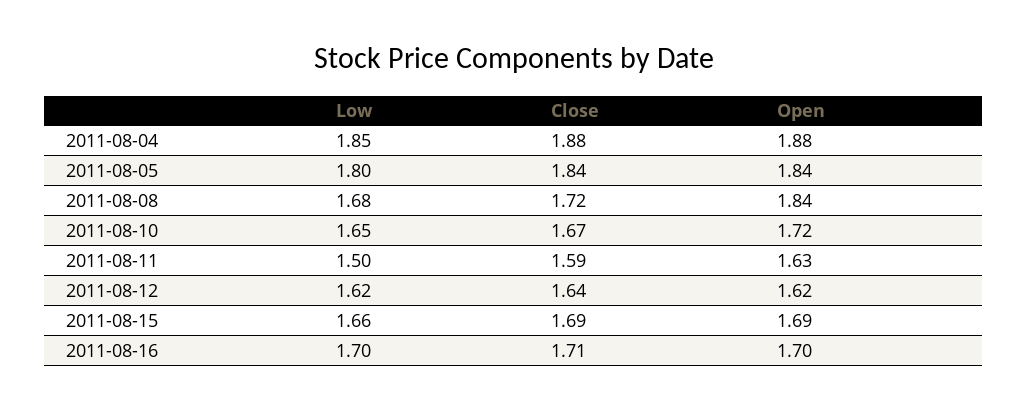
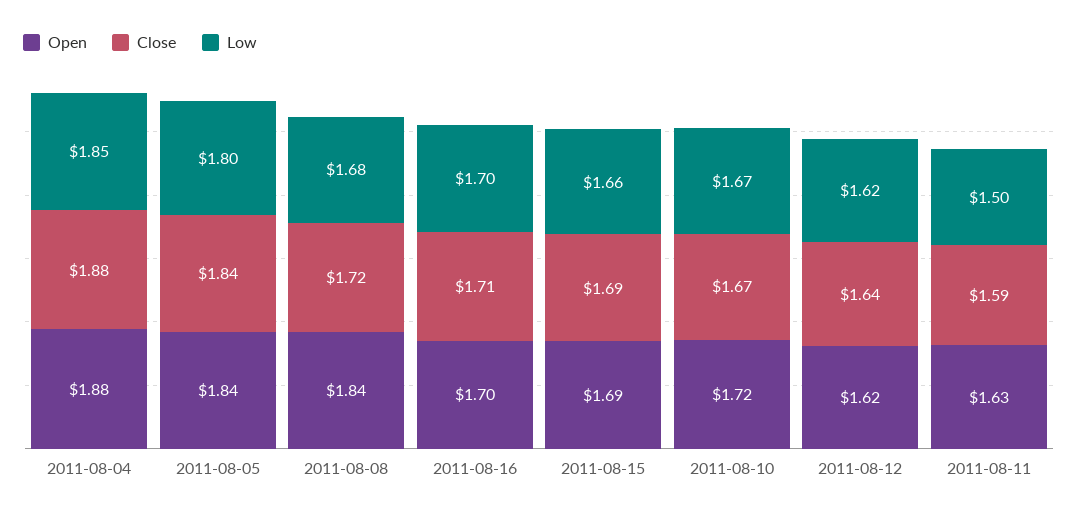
  {
    "Low": {
      "2011-08-04": 1.85,
      "2011-08-05": 1.8,
      "2011-08-08": 1.68,
-     "2011-08-10": 1.65,
+     "2011-08-10": 1.67,
      "2011-08-11": 1.5,
      "2011-08-12": 1.62,
      "2011-08-15": 1.66,
      "2011-08-16": 1.7
    },
    "Close": {
      "2011-08-04": 1.88,
      "2011-08-05": 1.84,
      "2011-08-08": 1.72,
      "2011-08-10": 1.67,
      "2011-08-11": 1.59,
      "2011-08-12": 1.64,
      "2011-08-15": 1.69,
      "2011-08-16": 1.71
    },
    "Open": {
      "2011-08-04": 1.88,
      "2011-08-05": 1.84,
      "2011-08-08": 1.84,
      "2011-08-10": 1.72,
      "2011-08-11": 1.63,
      "2011-08-12": 1.62,
      "2011-08-15": 1.69,
      "2011-08-16": 1.7
    }
  }

